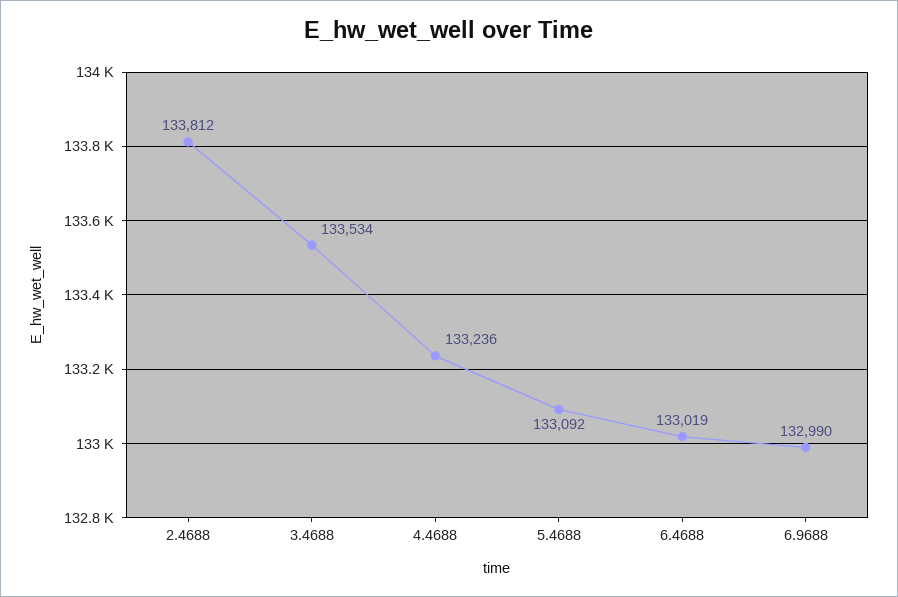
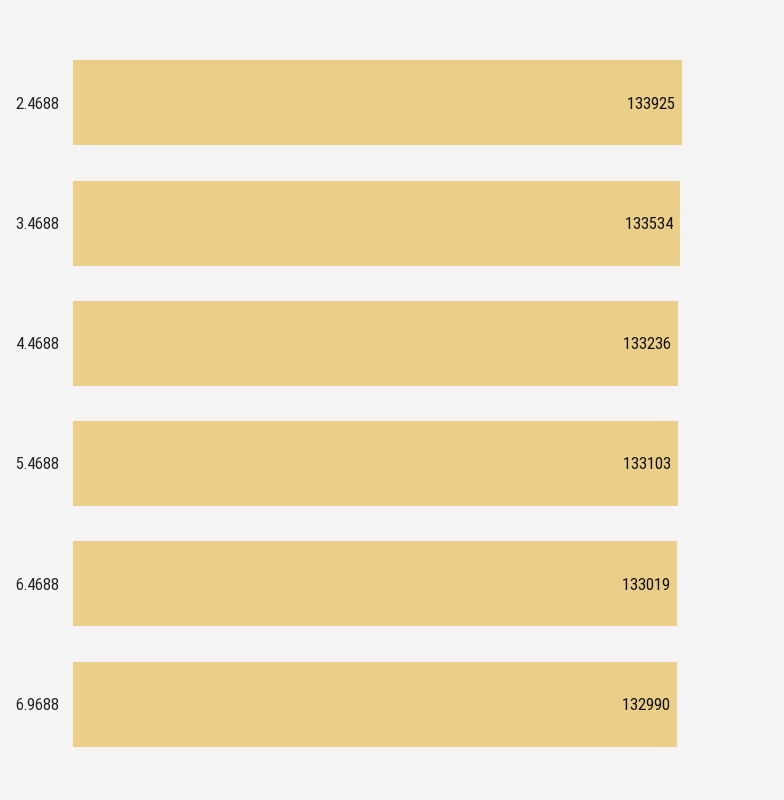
  {
-   "2.4688": 133812,
+   "2.4688": 133925,
    "3.4688": 133534,
    "4.4688": 133236,
-   "5.4688": 133092,
+   "5.4688": 133103,
    "6.4688": 133019,
    "6.9688": 132990
  }

